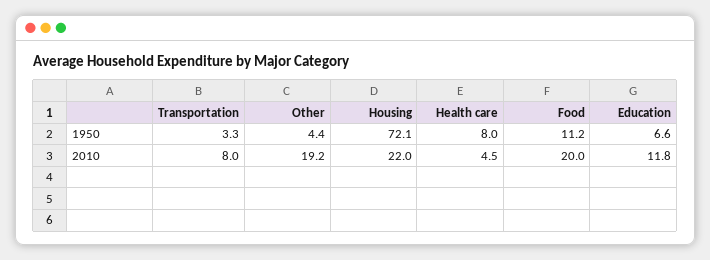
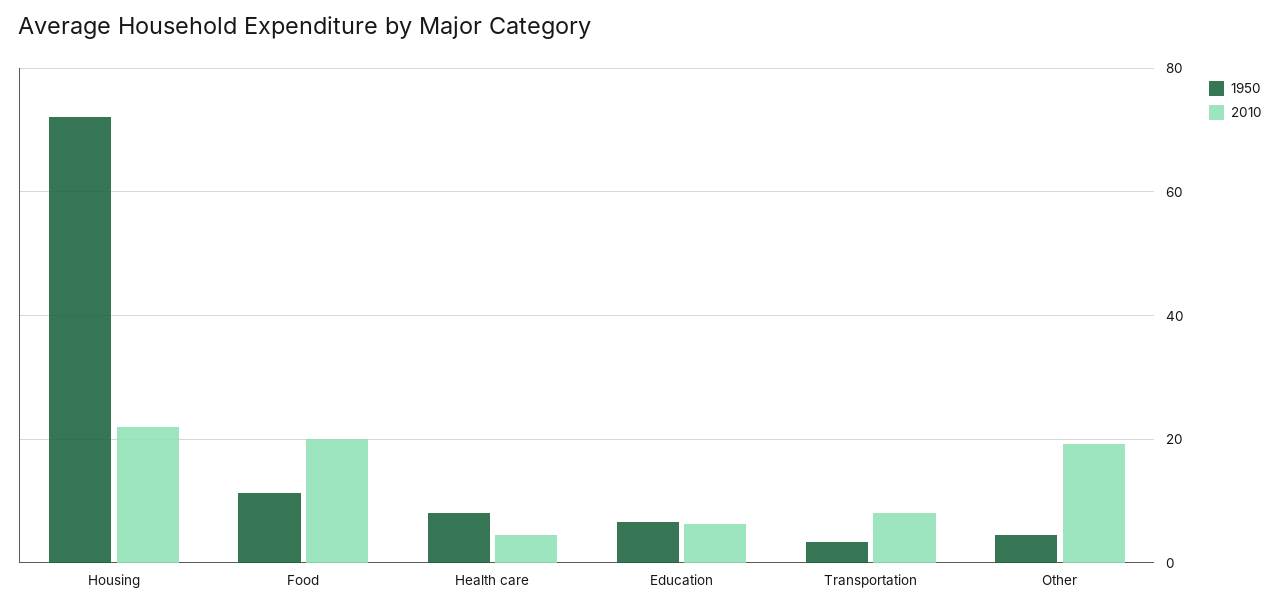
  {
    "1950": {
      "Transportation": 3.3,
      "Other": 4.4,
      "Housing": 72.1,
      "Health care": 8,
      "Food": 11.2,
      "Education": 6.6
    },
    "2010": {
      "Transportation": 8,
      "Other": 19.2,
      "Housing": 22,
      "Health care": 4.5,
      "Food": 20,
-     "Education": 11.8
+     "Education": 6
    }
  }

